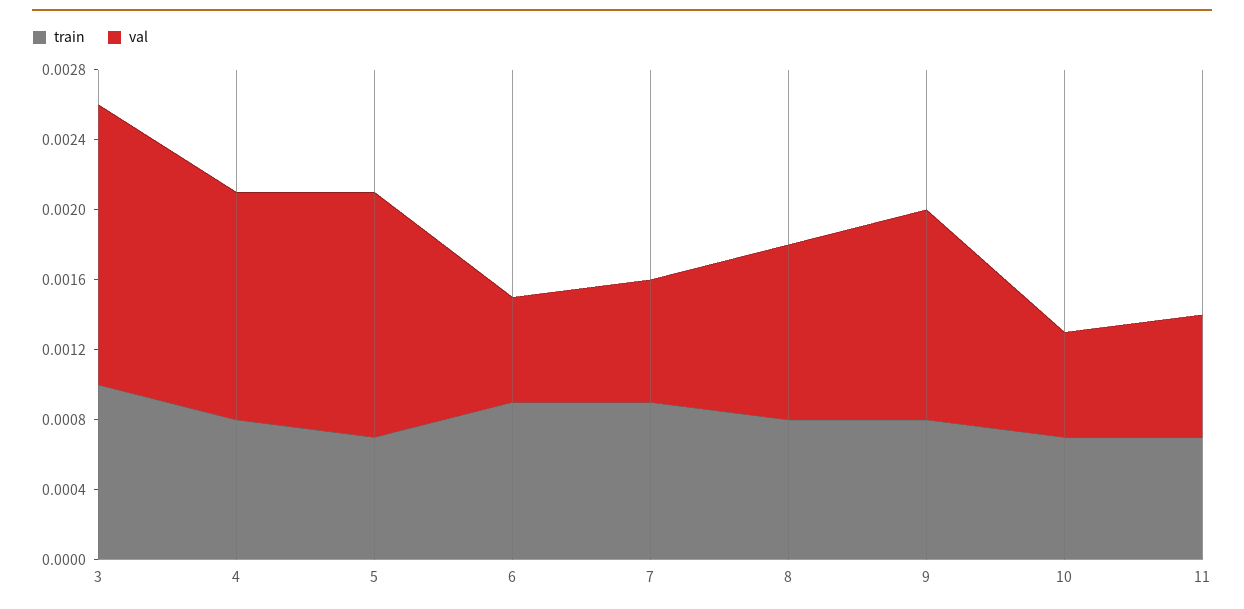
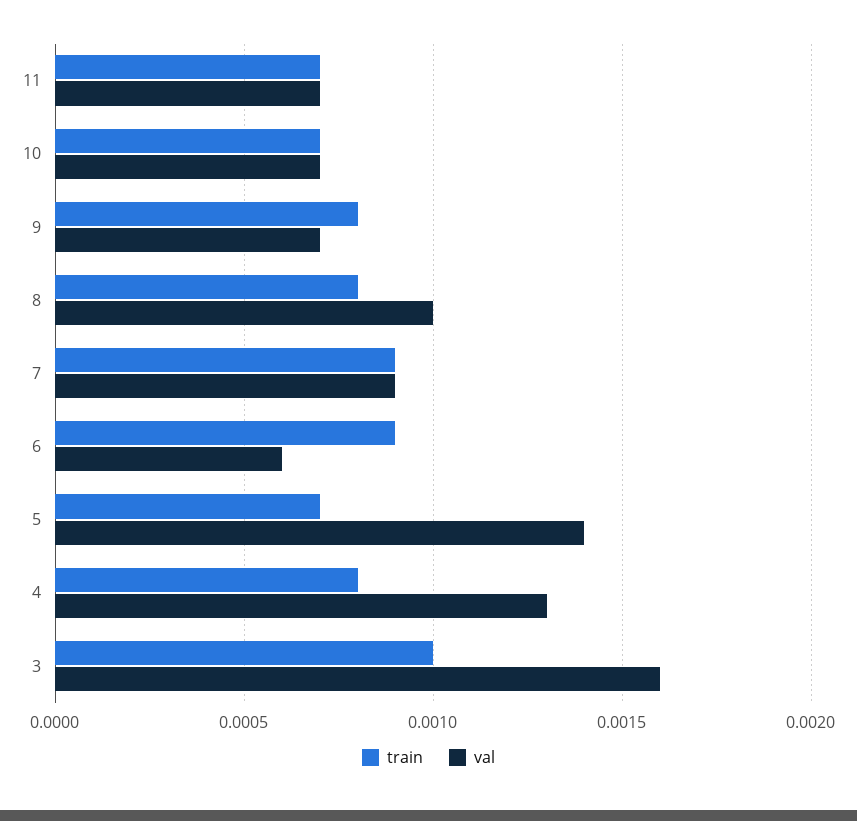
  {
    "train": {
      "3": 0.001,
      "4": 0.0008,
      "5": 0.0007,
      "6": 0.0009,
      "7": 0.0009,
      "8": 0.0008,
      "9": 0.0008,
      "10": 0.0007,
      "11": 0.0007
    },
    "val": {
      "3": 0.0016,
      "4": 0.0013,
      "5": 0.0014,
      "6": 0.0006,
-     "7": 0.0007,
+     "7": 0.0009,
      "8": 0.001,
-     "9": 0.0012,
+     "9": 0.0007,
-     "10": 0.0006,
+     "10": 0.0007,
      "11": 0.0007
    }
  }

